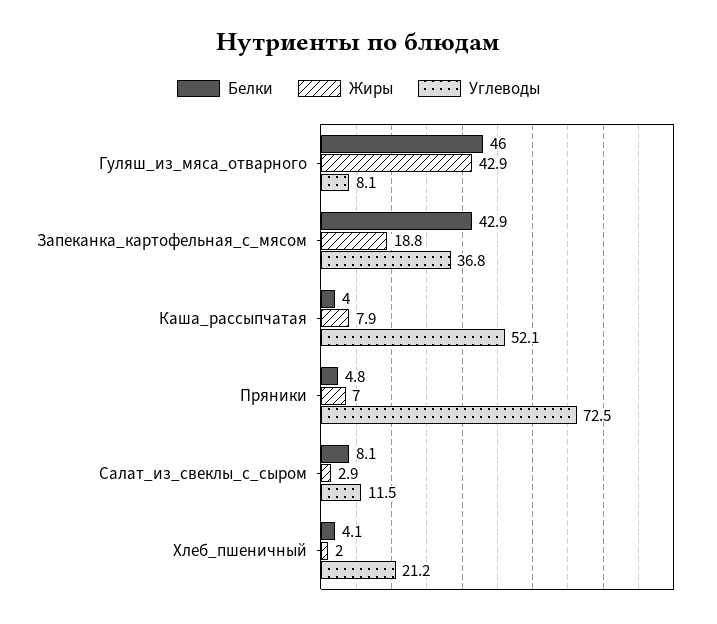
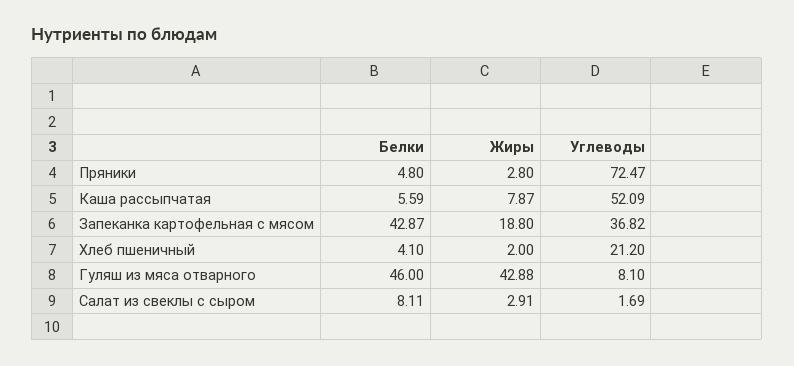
  {
    "Белки": {
      "Гуляш_из_мяса_отварного": 46,
      "Запеканка_картофельная_с_мясом": 42.87,
-     "Каша_рассыпчатая": 4,
+     "Каша_рассыпчатая": 5.59,
      "Пряники": 4.8,
      "Салат_из_свеклы_с_сыром": 8.11,
      "Хлеб_пшеничный": 4.1
    },
    "Жиры": {
      "Гуляш_из_мяса_отварного": 42.88,
      "Запеканка_картофельная_с_мясом": 18.8,
      "Каша_рассыпчатая": 7.87,
-     "Пряники": 7,
+     "Пряники": 2.8,
      "Салат_из_свеклы_с_сыром": 2.91,
      "Хлеб_пшеничный": 2
    },
    "Углеводы": {
      "Гуляш_из_мяса_отварного": 8.1,
      "Запеканка_картофельная_с_мясом": 36.82,
      "Каша_рассыпчатая": 52.09,
      "Пряники": 72.47,
-     "Салат_из_свеклы_с_сыром": 11.5,
+     "Салат_из_свеклы_с_сыром": 1.69,
      "Хлеб_пшеничный": 21.2
    }
  }

